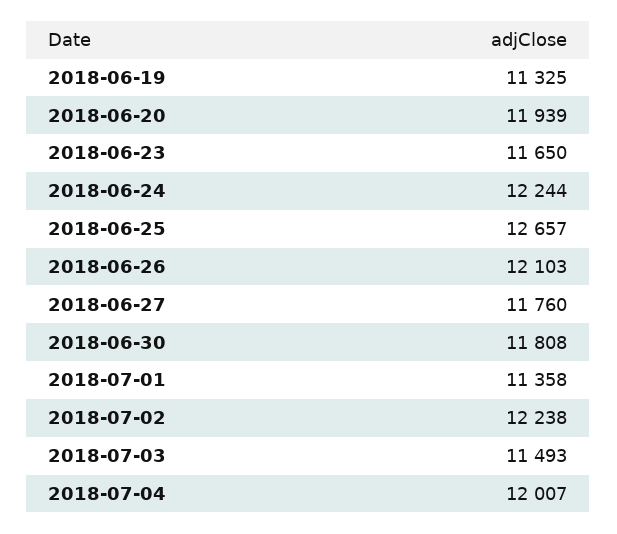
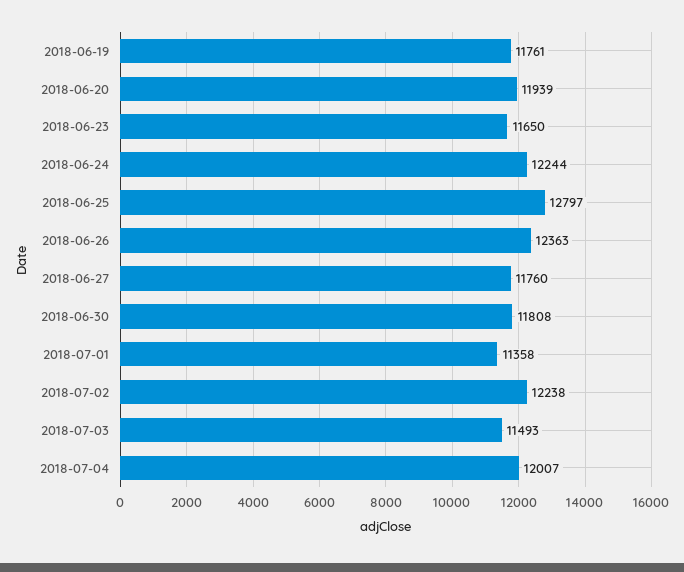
  {
-   "2018-06-19": 11325,
+   "2018-06-19": 11761,
    "2018-06-20": 11939,
    "2018-06-23": 11650,
    "2018-06-24": 12244,
-   "2018-06-25": 12657,
+   "2018-06-25": 12797,
-   "2018-06-26": 12103,
+   "2018-06-26": 12363,
    "2018-06-27": 11760,
    "2018-06-30": 11808,
    "2018-07-01": 11358,
    "2018-07-02": 12238,
    "2018-07-03": 11493,
    "2018-07-04": 12007
  }

